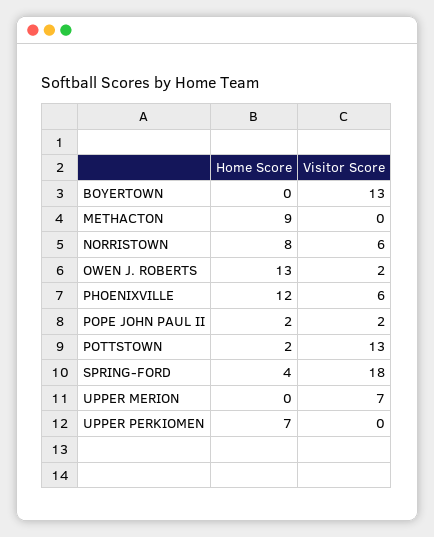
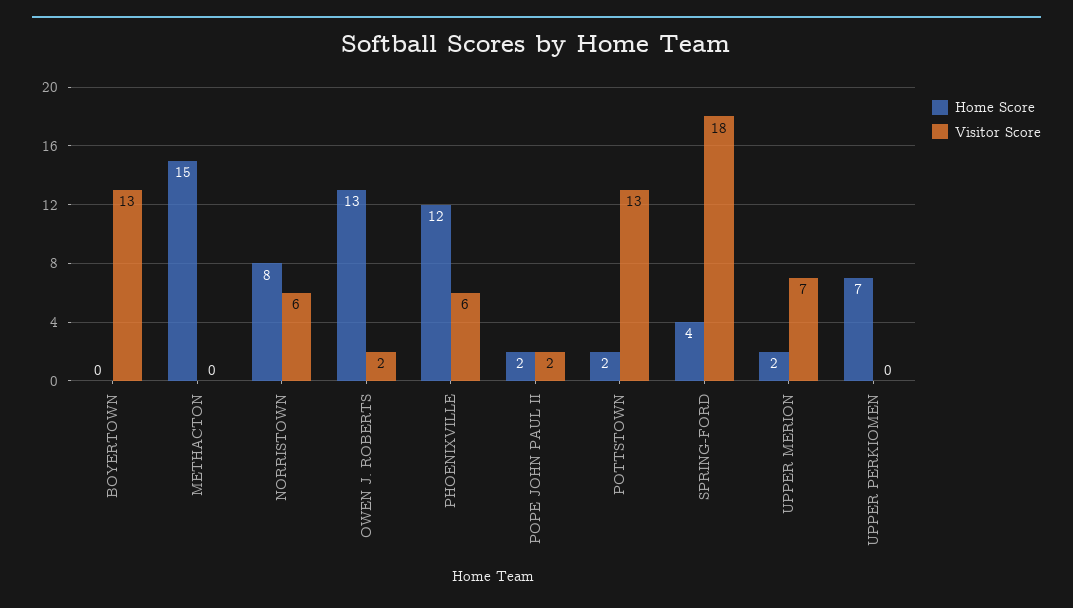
  {
    "Home Score": {
      "BOYERTOWN": 0,
-     "METHACTON": 9,
+     "METHACTON": 15,
      "NORRISTOWN": 8,
      "OWEN J. ROBERTS": 13,
      "PHOENIXVILLE": 12,
      "POPE JOHN PAUL II": 2,
      "POTTSTOWN": 2,
      "SPRING-FORD": 4,
-     "UPPER MERION": 0,
+     "UPPER MERION": 2,
      "UPPER PERKIOMEN": 7
    },
    "Visitor Score": {
      "BOYERTOWN": 13,
      "METHACTON": 0,
      "NORRISTOWN": 6,
      "OWEN J. ROBERTS": 2,
      "PHOENIXVILLE": 6,
      "POPE JOHN PAUL II": 2,
      "POTTSTOWN": 13,
      "SPRING-FORD": 18,
      "UPPER MERION": 7,
      "UPPER PERKIOMEN": 0
    }
  }

